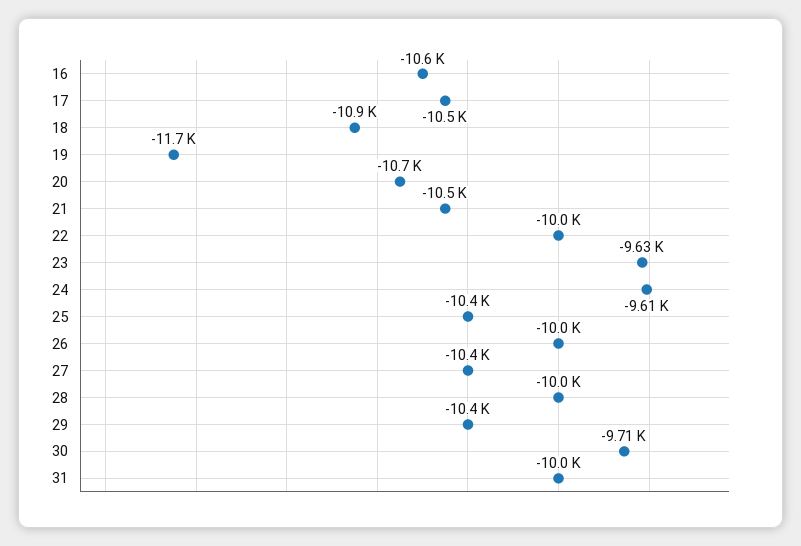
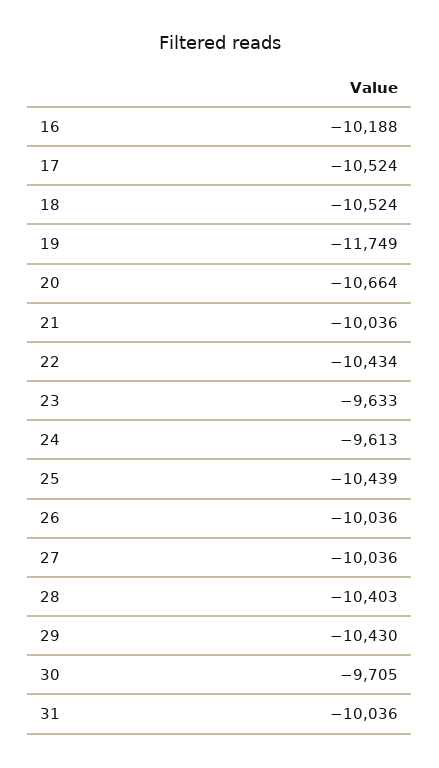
  {
-   "16": -10600,
+   "16": -10188,
    "17": -10524,
-   "18": -10900,
+   "18": -10524,
    "19": -11749,
    "20": -10664,
-   "21": -10500,
+   "21": -10036,
-   "22": -10000,
+   "22": -10434,
    "23": -9633,
    "24": -9613,
    "25": -10439,
    "26": -10036,
-   "27": -10400,
+   "27": -10036,
-   "28": -10000,
+   "28": -10403,
    "29": -10430,
    "30": -9705,
    "31": -10036
  }

